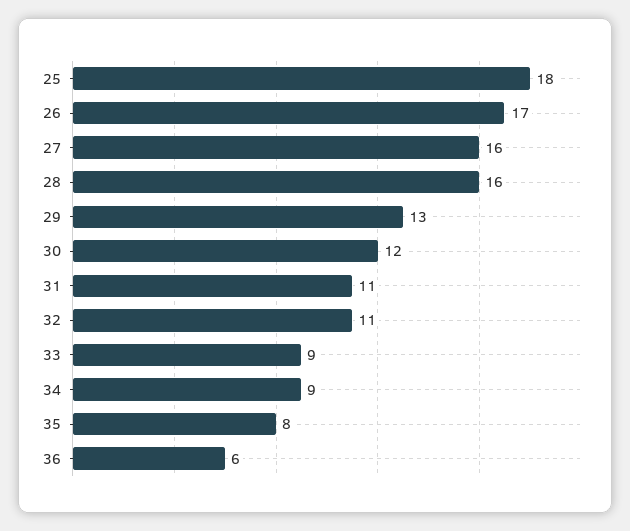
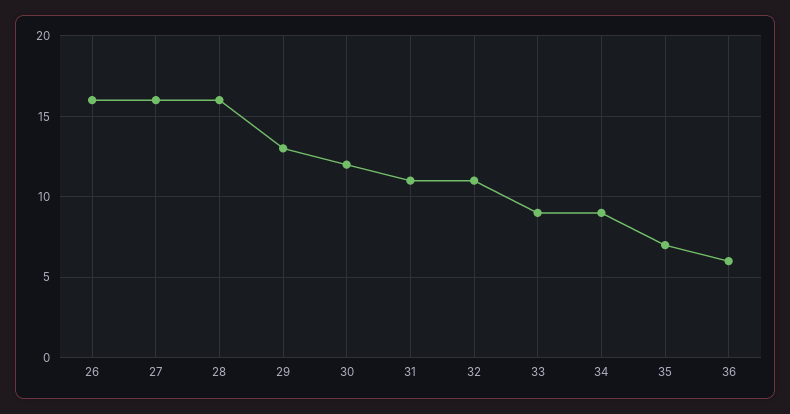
  {
-   "25": 18,
-   "26": 17,
+   "26": 16,
    "27": 16,
    "28": 16,
    "29": 13,
    "30": 12,
    "31": 11,
    "32": 11,
    "33": 9,
    "34": 9,
-   "35": 8,
+   "35": 7,
    "36": 6
  }

